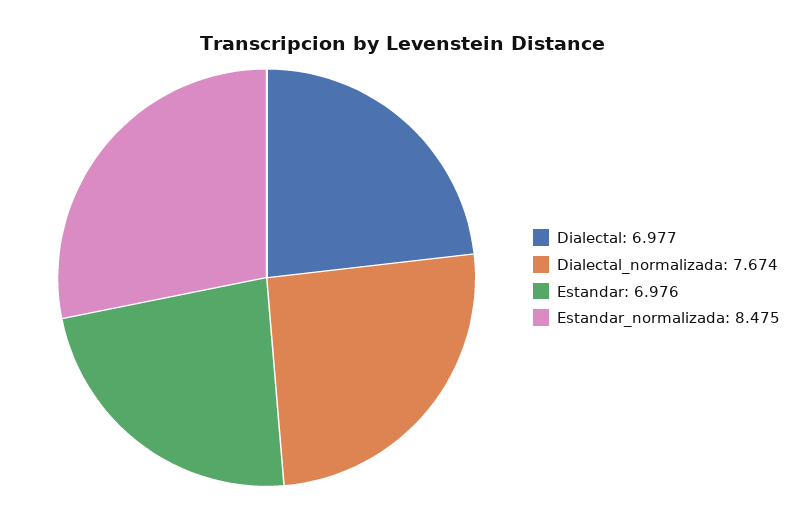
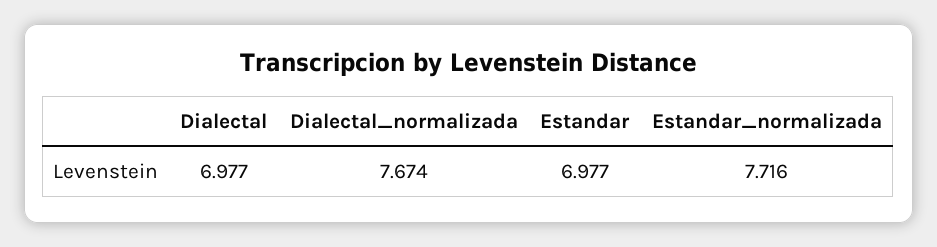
  {
    "Dialectal": 6.977,
    "Dialectal_normalizada": 7.674,
-   "Estandar": 6.976,
+   "Estandar": 6.977,
-   "Estandar_normalizada": 8.475
+   "Estandar_normalizada": 7.716
  }

